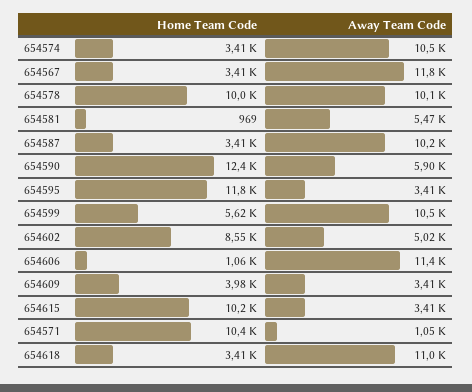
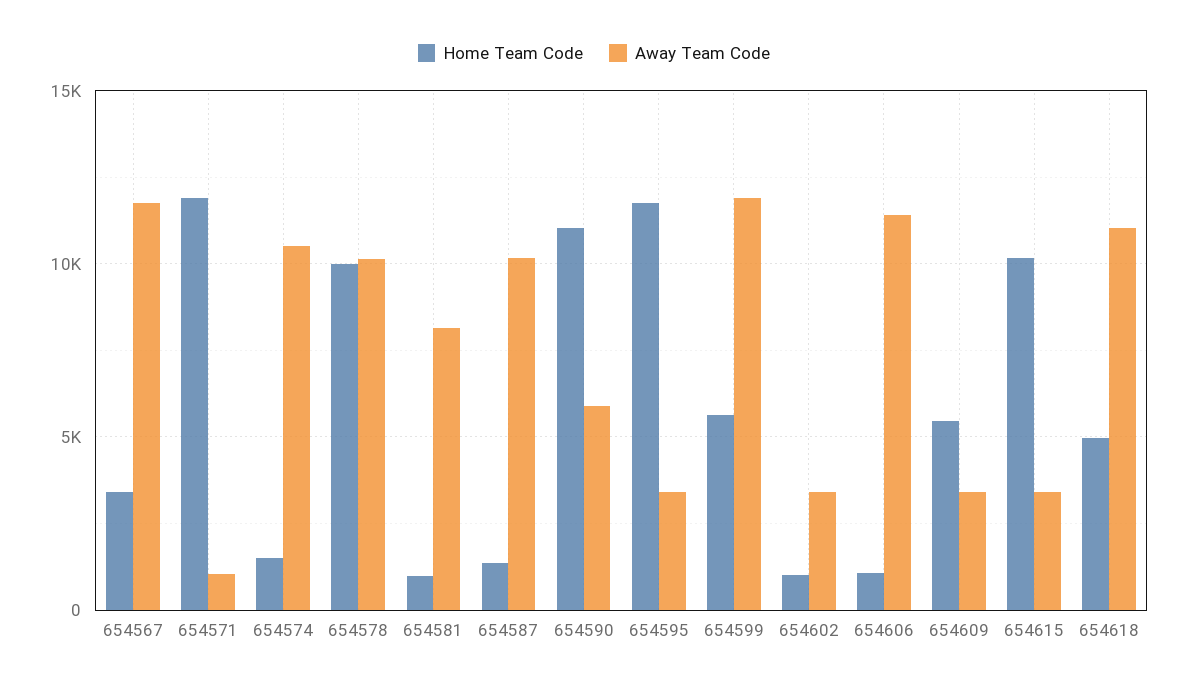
  {
    "Home Team Code": {
-     "654574": 3410,
+     "654574": 1500,
      "654567": 3410,
      "654578": 10000,
      "654581": 969,
-     "654587": 3410,
+     "654587": 1500,
-     "654590": 12400,
+     "654590": 11000,
      "654595": 11800,
      "654599": 5620,
-     "654602": 8550,
+     "654602": 1000,
      "654606": 1060,
-     "654609": 3980,
+     "654609": 5500,
      "654615": 10200,
-     "654571": 10400,
+     "654571": 12000,
-     "654618": 3410
+     "654618": 5000
    },
    "Away Team Code": {
      "654574": 10500,
      "654567": 11800,
      "654578": 10100,
-     "654581": 5470,
+     "654581": 8000,
      "654587": 10200,
      "654590": 5900,
      "654595": 3410,
-     "654599": 10500,
+     "654599": 12000,
-     "654602": 5020,
+     "654602": 3500,
      "654606": 11400,
      "654609": 3410,
      "654615": 3410,
      "654571": 1050,
      "654618": 11000
    }
  }

